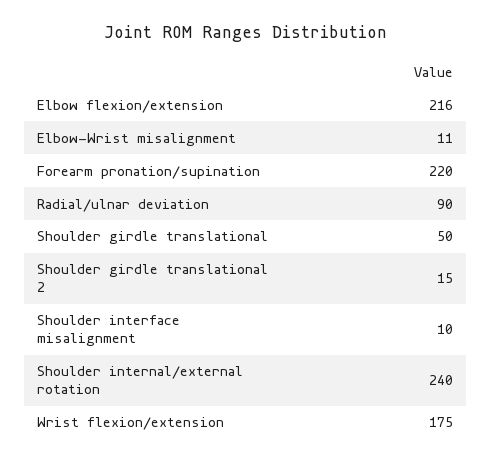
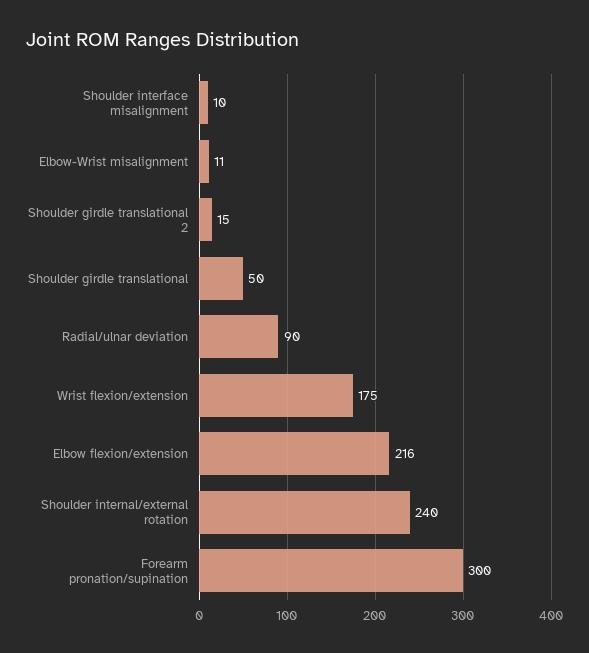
  {
    "Elbow flexion/extension": 216,
    "Elbow-Wrist misalignment": 11,
-   "Forearm pronation/supination": 220,
+   "Forearm pronation/supination": 300,
    "Radial/ulnar deviation": 90,
    "Shoulder girdle translational": 50,
    "Shoulder girdle translational 2": 15,
    "Shoulder interface misalignment": 10,
    "Shoulder internal/external rotation": 240,
    "Wrist flexion/extension": 175
  }

